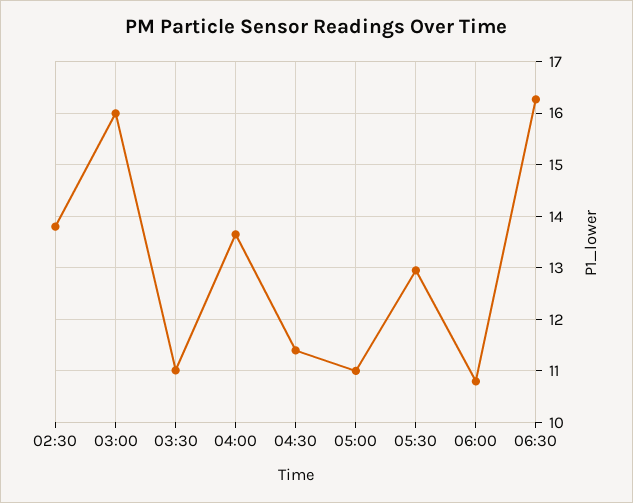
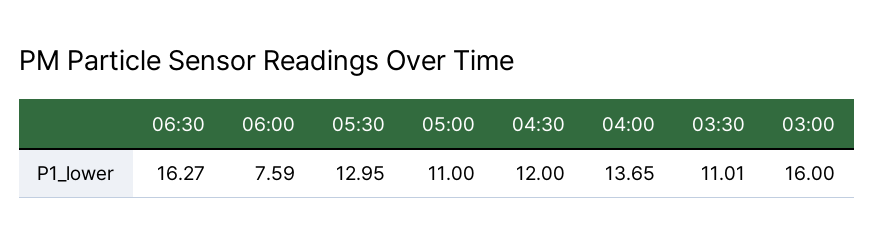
  {
-   "02:30": 13.8,
    "03:00": 16,
    "03:30": 11.01,
    "04:00": 13.65,
-   "04:30": 11.4,
+   "04:30": 12,
    "05:00": 11,
    "05:30": 12.95,
-   "06:00": 10.8,
+   "06:00": 7.59,
    "06:30": 16.27
  }

